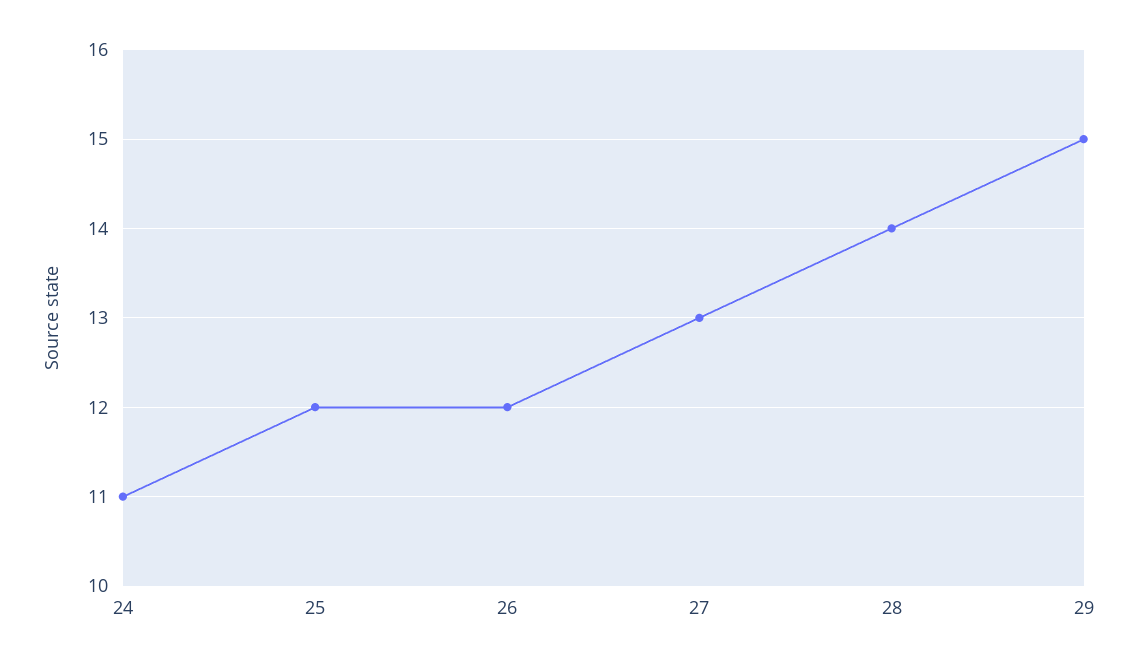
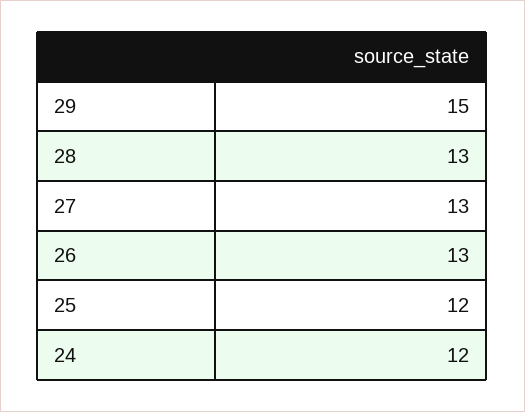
  {
-   "24": 11,
+   "24": 12,
    "25": 12,
-   "26": 12,
+   "26": 13,
    "27": 13,
-   "28": 14,
+   "28": 13,
    "29": 15
  }

